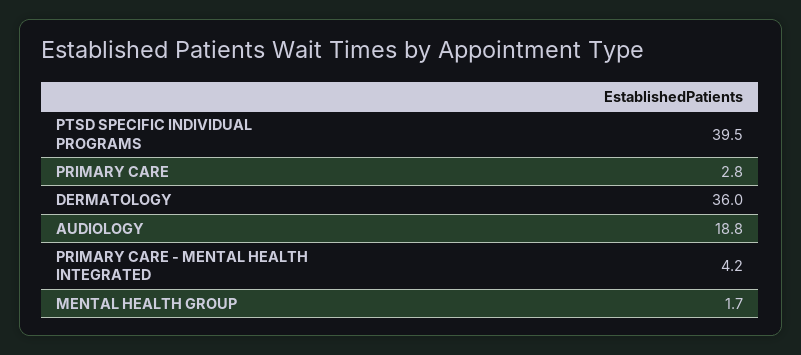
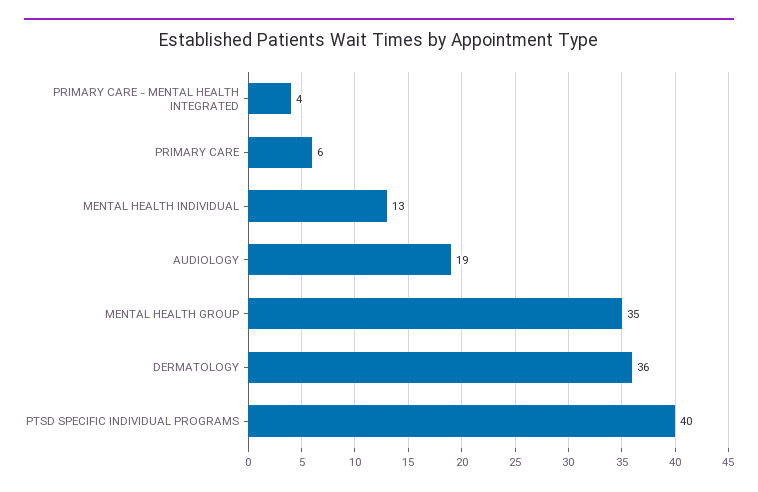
  {
    "PTSD SPECIFIC INDIVIDUAL PROGRAMS": 39.5,
-   "PRIMARY CARE": 2.8,
+   "PRIMARY CARE": 6,
    "DERMATOLOGY": 36,
    "AUDIOLOGY": 18.8,
    "PRIMARY CARE - MENTAL HEALTH INTEGRATED": 4.2,
-   "MENTAL HEALTH GROUP": 1.7
+   "MENTAL HEALTH GROUP": 35,
+   "MENTAL HEALTH INDIVIDUAL": 13
  }

